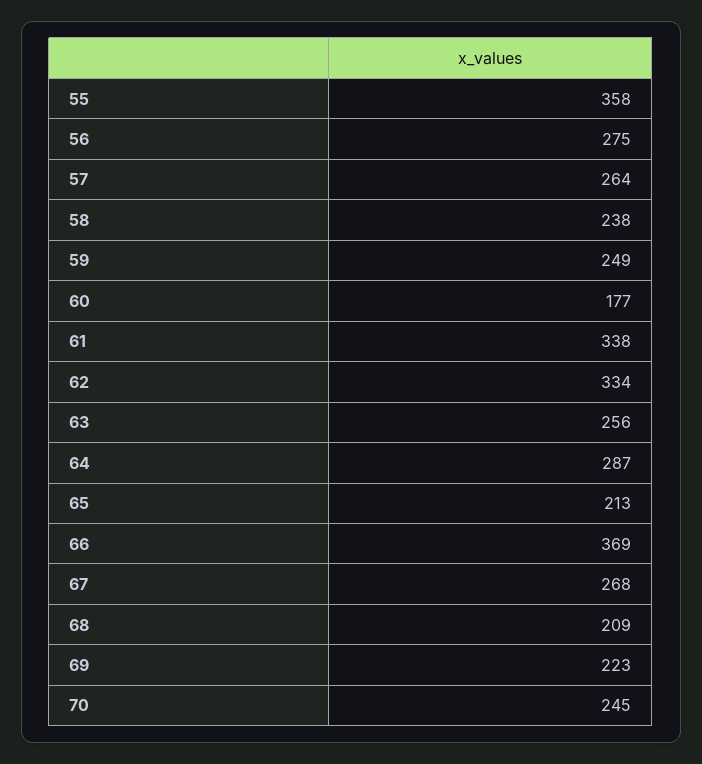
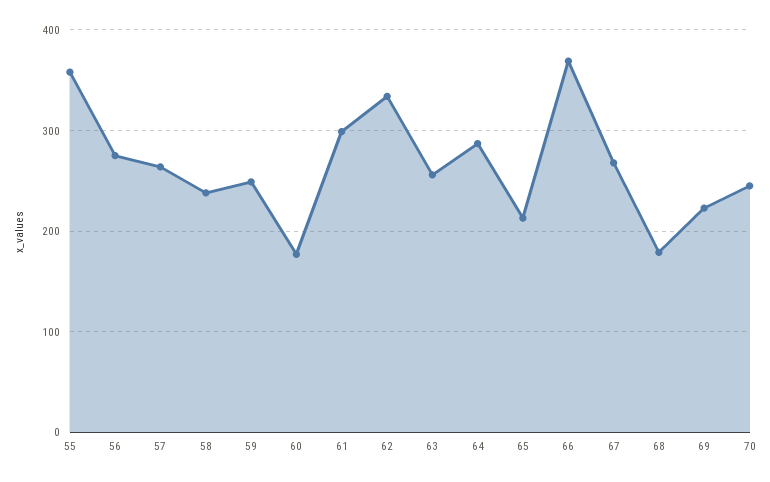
  {
    "55": 358,
    "56": 275,
    "57": 264,
    "58": 238,
    "59": 249,
    "60": 177,
-   "61": 338,
+   "61": 300,
    "62": 334,
    "63": 256,
    "64": 287,
    "65": 213,
    "66": 369,
    "67": 268,
-   "68": 209,
+   "68": 180,
    "69": 223,
    "70": 245
  }

